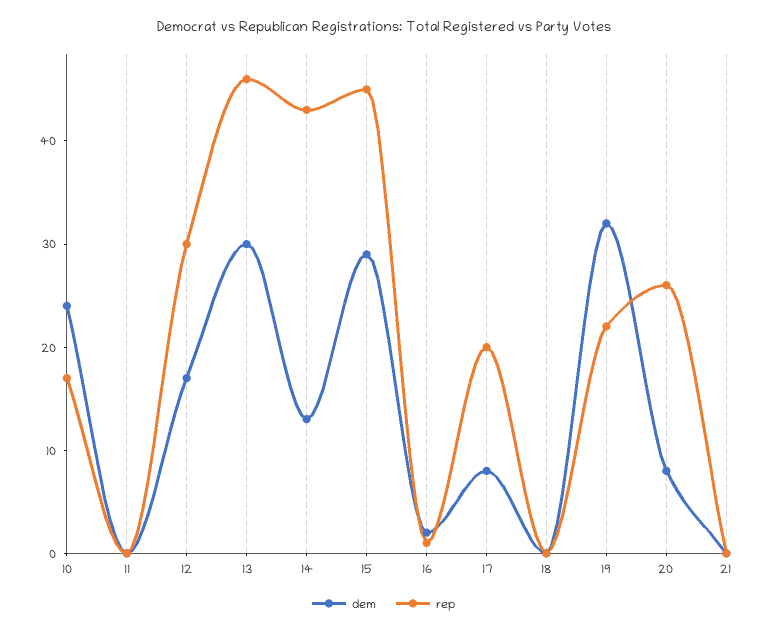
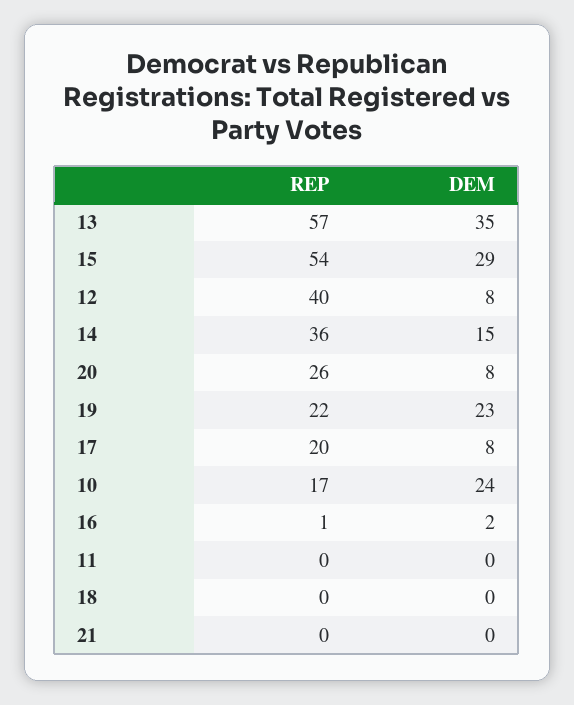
  {
    "dem": {
      "10": 24,
      "11": 0,
-     "12": 17,
+     "12": 8,
-     "13": 30,
+     "13": 35,
-     "14": 13,
+     "14": 15,
      "15": 29,
      "16": 2,
      "17": 8,
      "18": 0,
-     "19": 32,
+     "19": 23,
      "20": 8,
      "21": 0
    },
    "rep": {
      "10": 17,
      "11": 0,
-     "12": 30,
+     "12": 40,
-     "13": 46,
+     "13": 57,
-     "14": 43,
+     "14": 36,
-     "15": 45,
+     "15": 54,
      "16": 1,
      "17": 20,
      "18": 0,
      "19": 22,
      "20": 26,
      "21": 0
    }
  }

